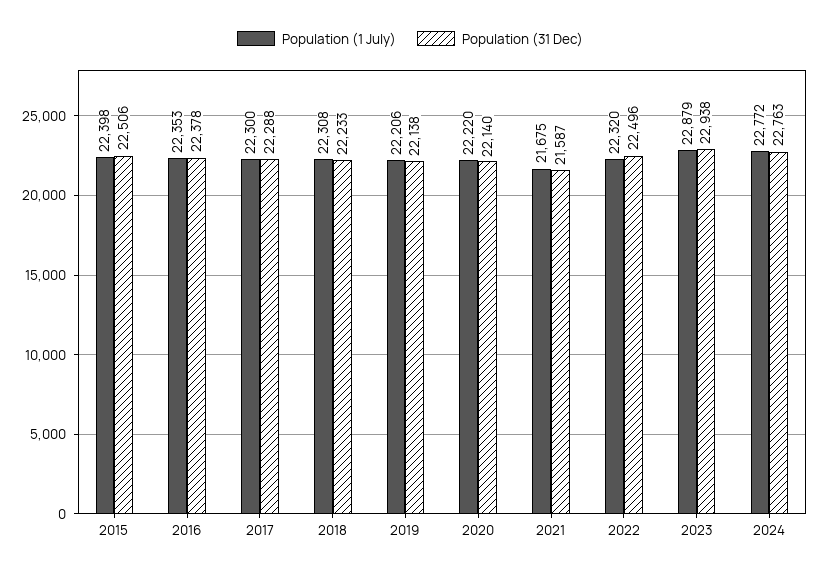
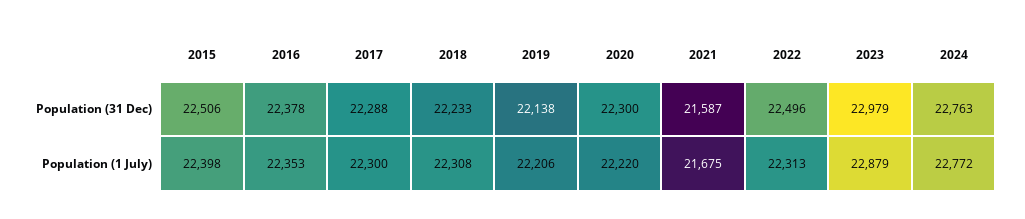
  {
    "Population (1 July)": {
      "2015": 22398,
      "2016": 22353,
      "2017": 22300,
      "2018": 22308,
      "2019": 22206,
      "2020": 22220,
      "2021": 21675,
-     "2022": 22320,
+     "2022": 22313,
      "2023": 22879,
      "2024": 22772
    },
    "Population (31 Dec)": {
      "2015": 22506,
      "2016": 22378,
      "2017": 22288,
      "2018": 22233,
      "2019": 22138,
-     "2020": 22140,
+     "2020": 22300,
      "2021": 21587,
      "2022": 22496,
-     "2023": 22938,
+     "2023": 22979,
      "2024": 22763
    }
  }

